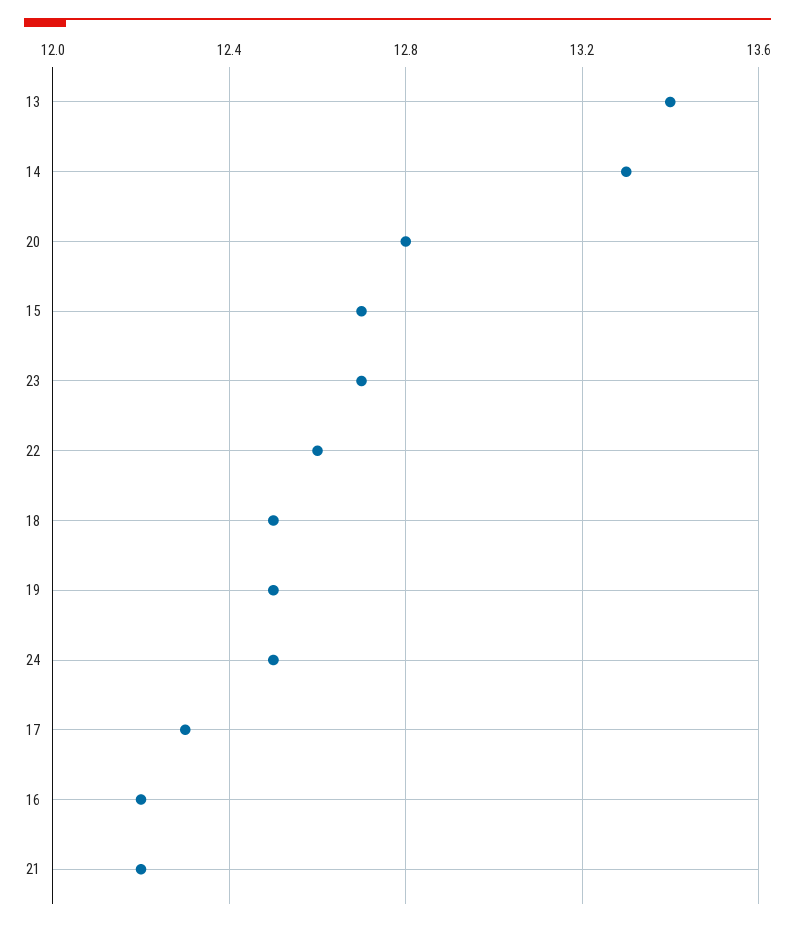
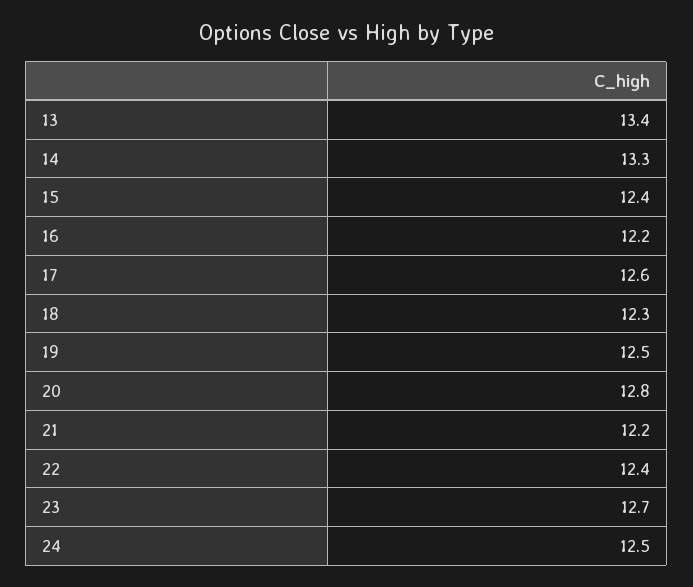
  {
    "13": 13.4,
    "14": 13.3,
    "20": 12.8,
-   "15": 12.7,
+   "15": 12.4,
    "23": 12.7,
-   "22": 12.6,
+   "22": 12.4,
-   "18": 12.5,
+   "18": 12.3,
    "19": 12.5,
    "24": 12.5,
-   "17": 12.3,
+   "17": 12.6,
    "16": 12.2,
    "21": 12.2
  }

